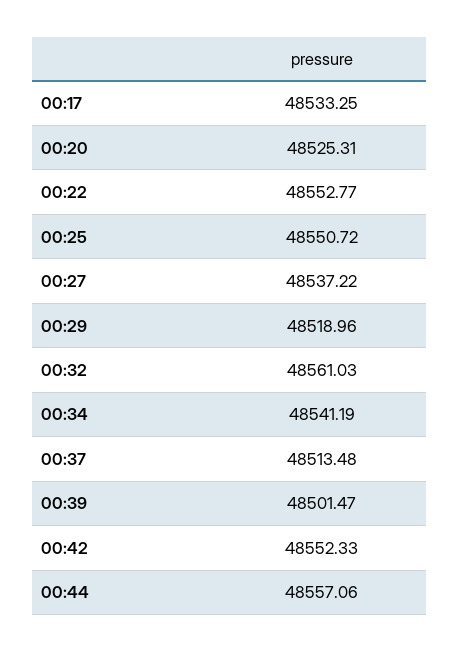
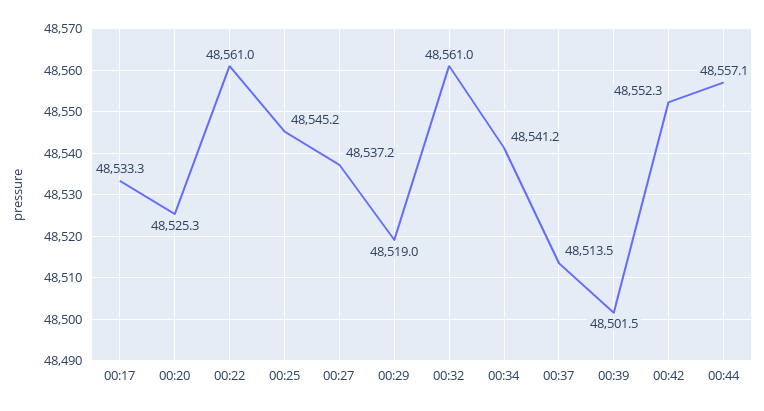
  {
    "00:17": 48533.25,
    "00:20": 48525.31,
-   "00:22": 48552.77,
+   "00:22": 48561,
-   "00:25": 48550.72,
+   "00:25": 48545.2,
    "00:27": 48537.22,
    "00:29": 48518.96,
    "00:32": 48561.03,
    "00:34": 48541.19,
    "00:37": 48513.48,
    "00:39": 48501.47,
    "00:42": 48552.33,
    "00:44": 48557.06
  }

